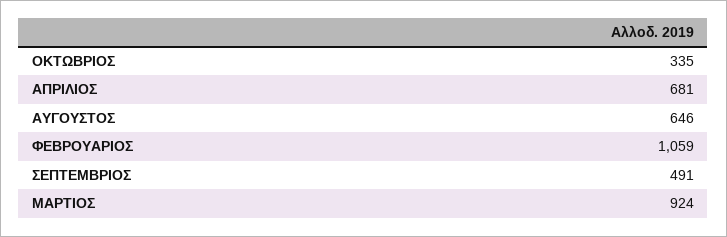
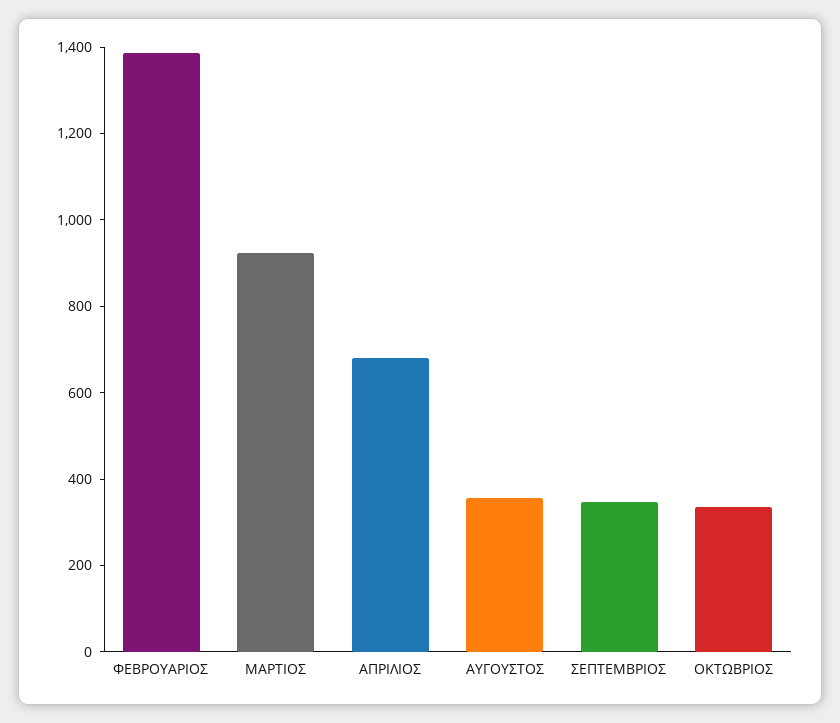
  {
    "ΟΚΤΩΒΡΙΟΣ": 335,
    "ΑΠΡΙΛΙΟΣ": 681,
-   "ΑΥΓΟΥΣΤΟΣ": 646,
+   "ΑΥΓΟΥΣΤΟΣ": 350,
-   "ΦΕΒΡΟΥΑΡΙΟΣ": 1059,
+   "ΦΕΒΡΟΥΑΡΙΟΣ": 1400,
-   "ΣΕΠΤΕΜΒΡΙΟΣ": 491,
+   "ΣΕΠΤΕΜΒΡΙΟΣ": 350,
    "ΜΑΡΤΙΟΣ": 924
  }

